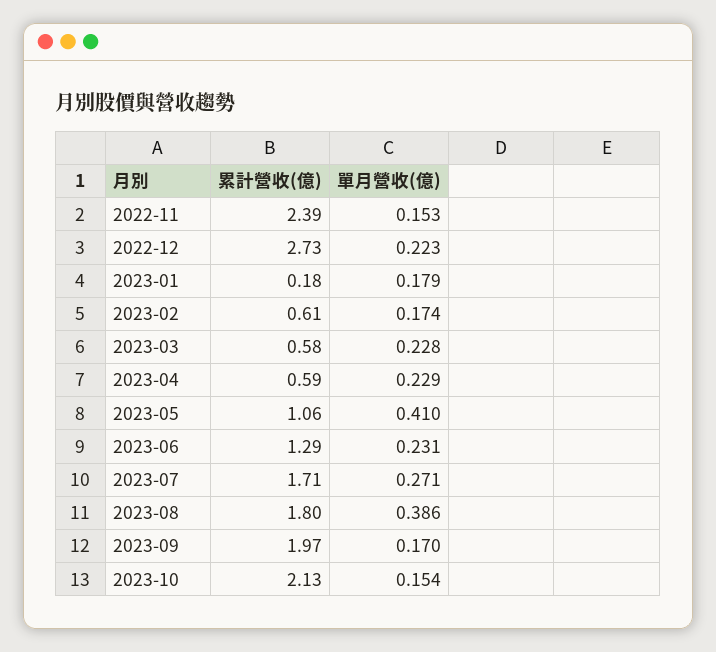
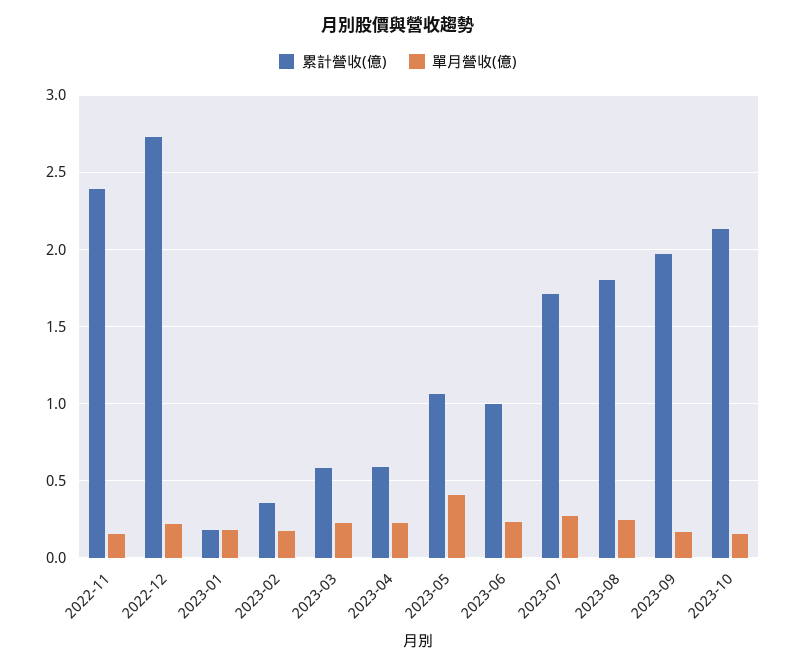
  {
    "累計營收(億)": {
      "2022-11": 2.39,
      "2022-12": 2.73,
      "2023-01": 0.18,
-     "2023-02": 0.61,
+     "2023-02": 0.35,
      "2023-03": 0.58,
      "2023-04": 0.59,
      "2023-05": 1.06,
-     "2023-06": 1.29,
+     "2023-06": 1,
      "2023-07": 1.71,
      "2023-08": 1.8,
      "2023-09": 1.97,
      "2023-10": 2.13
    },
    "單月營收(億)": {
      "2022-11": 0.153,
      "2022-12": 0.223,
      "2023-01": 0.179,
      "2023-02": 0.174,
      "2023-03": 0.228,
      "2023-04": 0.229,
      "2023-05": 0.41,
      "2023-06": 0.231,
      "2023-07": 0.271,
-     "2023-08": 0.386,
+     "2023-08": 0.25,
      "2023-09": 0.17,
      "2023-10": 0.154
    }
  }

